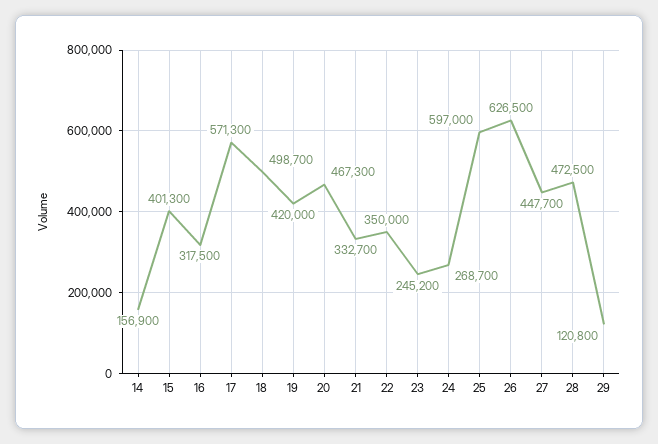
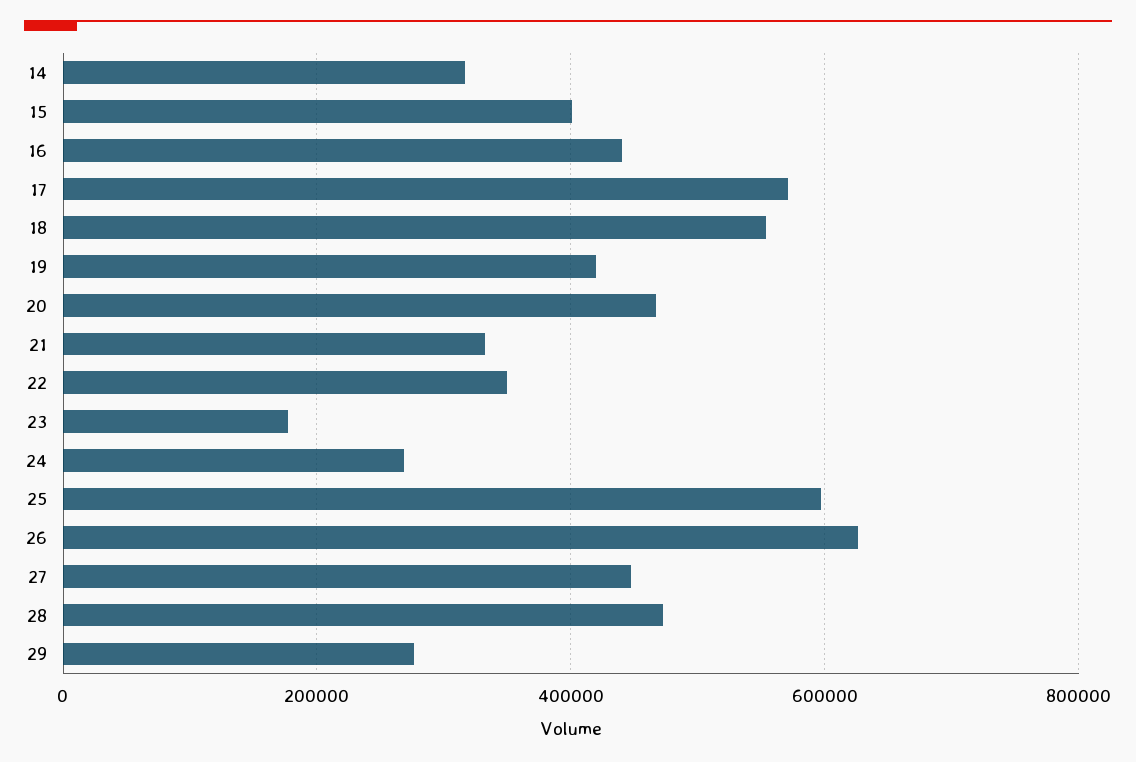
  {
-   "14": 156900,
+   "14": 320000,
    "15": 401300,
-   "16": 317500,
+   "16": 440000,
    "17": 571300,
-   "18": 498700,
+   "18": 560000,
    "19": 420000,
    "20": 467300,
    "21": 332700,
    "22": 350000,
-   "23": 245200,
+   "23": 180000,
    "24": 268700,
    "25": 597000,
    "26": 626500,
    "27": 447700,
    "28": 472500,
-   "29": 120800
+   "29": 280000
  }

